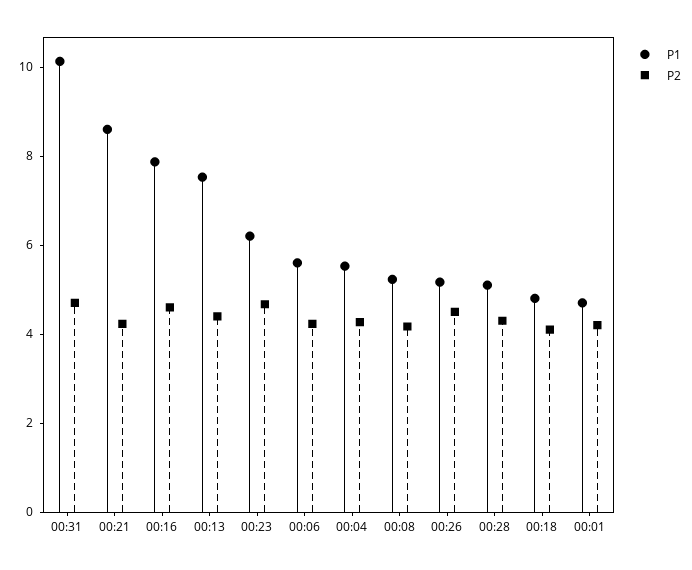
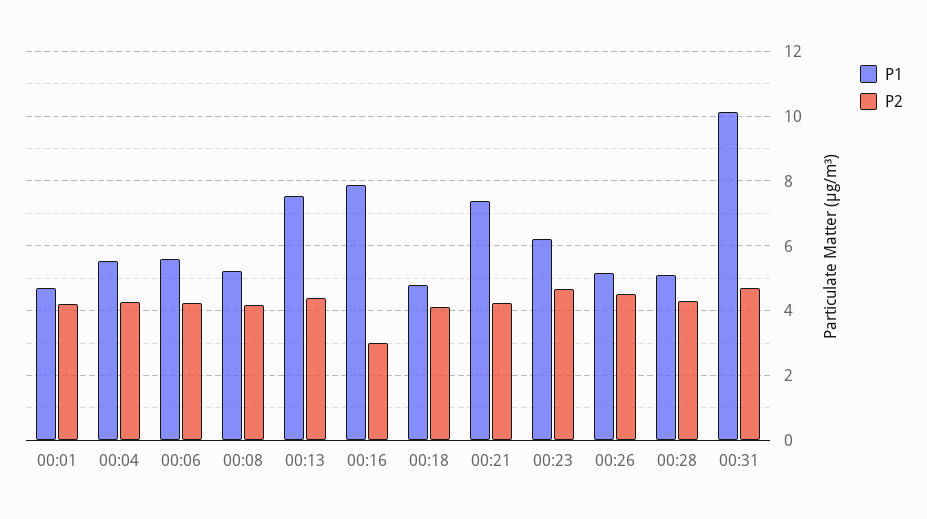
  {
    "P1": {
      "00:31": 10.2,
-     "00:21": 8.5,
+     "00:21": 7.4,
      "00:16": 7.8,
      "00:13": 7.6,
      "00:23": 6.2,
      "00:06": 5.6,
      "00:04": 5.6,
      "00:08": 5.2,
      "00:26": 5.2,
      "00:28": 5.2,
      "00:18": 4.8,
      "00:01": 4.8
    },
    "P2": {
      "00:31": 4.8,
      "00:21": 4.2,
-     "00:16": 4.5,
+     "00:16": 3,
      "00:13": 4.4,
      "00:23": 4.6,
      "00:06": 4.2,
      "00:04": 4.2,
      "00:08": 4.2,
      "00:26": 4.6,
      "00:28": 4.4,
      "00:18": 4.2,
      "00:01": 4.2
    }
  }

